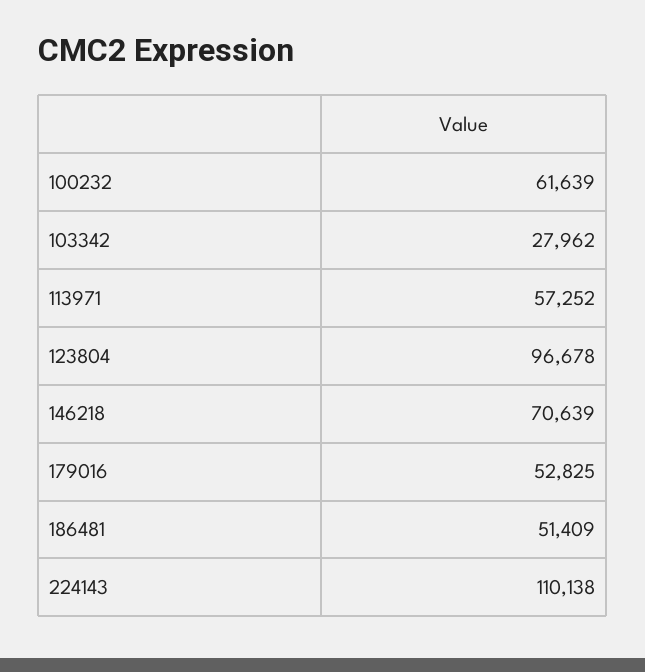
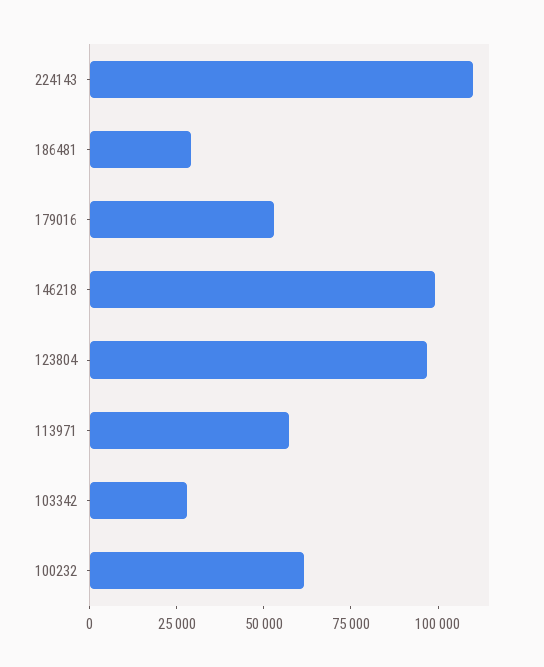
  {
    "100232": 61639,
    "103342": 27962,
    "113971": 57252,
    "123804": 96678,
-   "146218": 70639,
+   "146218": 100000,
    "179016": 52825,
-   "186481": 51409,
+   "186481": 30000,
    "224143": 110138
  }

